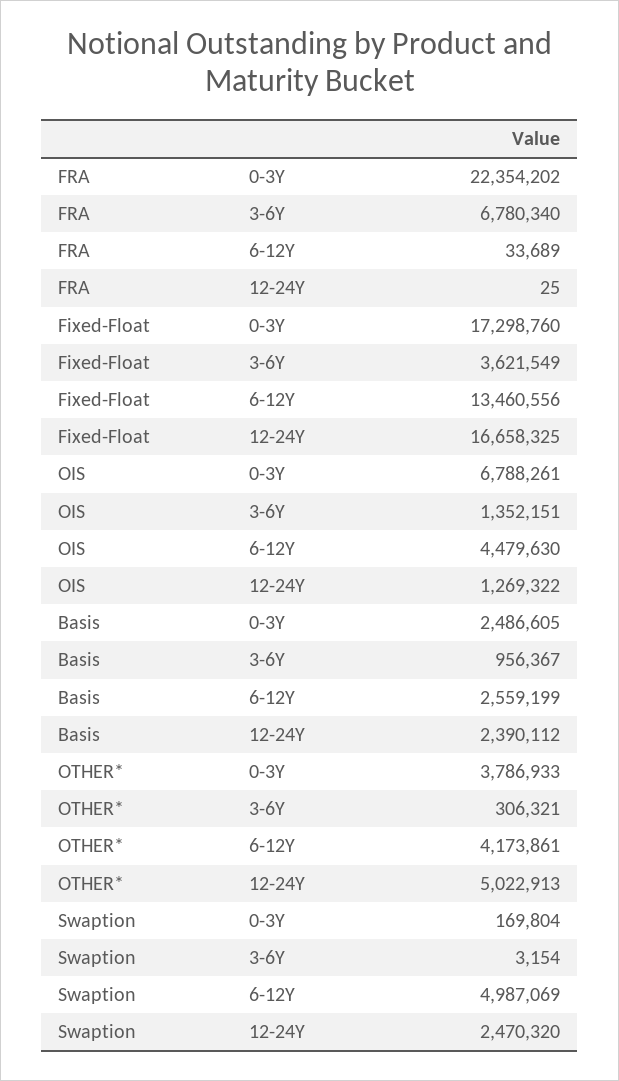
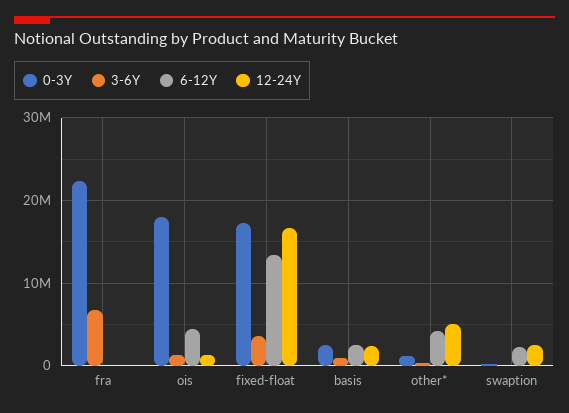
  {
    "0-3Y": {
      "FRA": 22354202,
      "Fixed-Float": 17298760,
-     "OIS": 6788261,
+     "OIS": 18000000,
      "Basis": 2486605,
-     "OTHER*": 3786933,
+     "OTHER*": 1000000,
      "Swaption": 169804
    },
    "3-6Y": {
      "FRA": 6780340,
      "Fixed-Float": 3621549,
      "OIS": 1352151,
      "Basis": 956367,
      "OTHER*": 306321,
      "Swaption": 3154
    },
    "6-12Y": {
      "FRA": 33689,
      "Fixed-Float": 13460556,
      "OIS": 4479630,
      "Basis": 2559199,
      "OTHER*": 4173861,
-     "Swaption": 4987069
+     "Swaption": 2000000
    },
    "12-24Y": {
      "FRA": 25,
      "Fixed-Float": 16658325,
      "OIS": 1269322,
      "Basis": 2390112,
      "OTHER*": 5022913,
      "Swaption": 2470320
    }
  }

